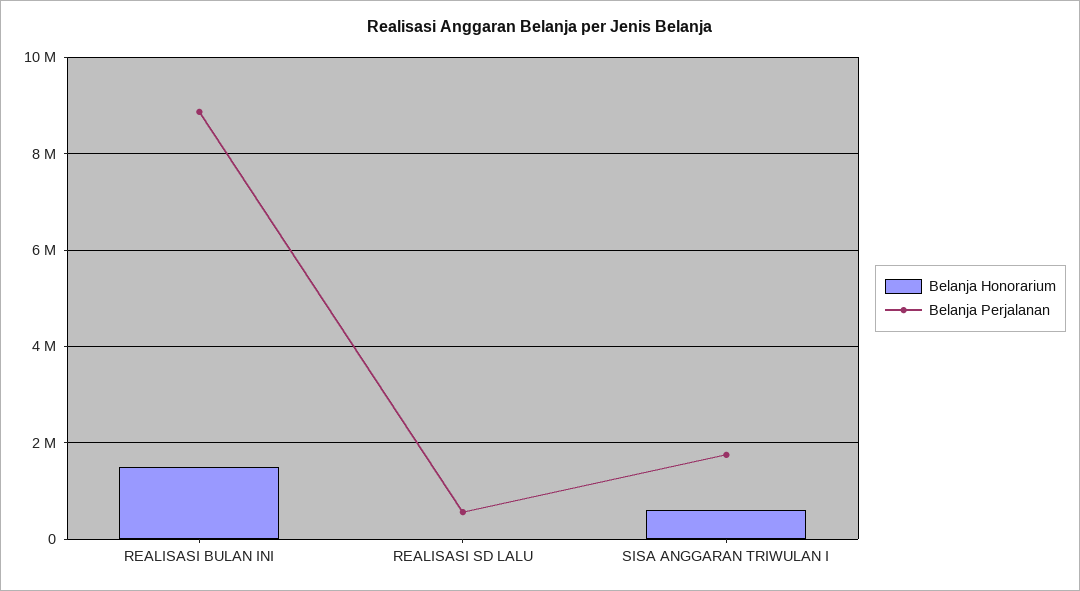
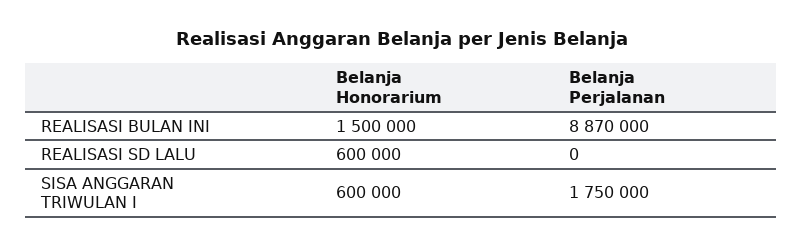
  {
    "Belanja Honorarium": {
      "REALISASI BULAN INI": 1500000,
-     "REALISASI SD LALU": 0,
+     "REALISASI SD LALU": 600000,
      "SISA ANGGARAN TRIWULAN I": 600000
    },
    "Belanja Perjalanan": {
      "REALISASI BULAN INI": 8870000,
-     "REALISASI SD LALU": 600000,
+     "REALISASI SD LALU": 0,
      "SISA ANGGARAN TRIWULAN I": 1750000
    }
  }

